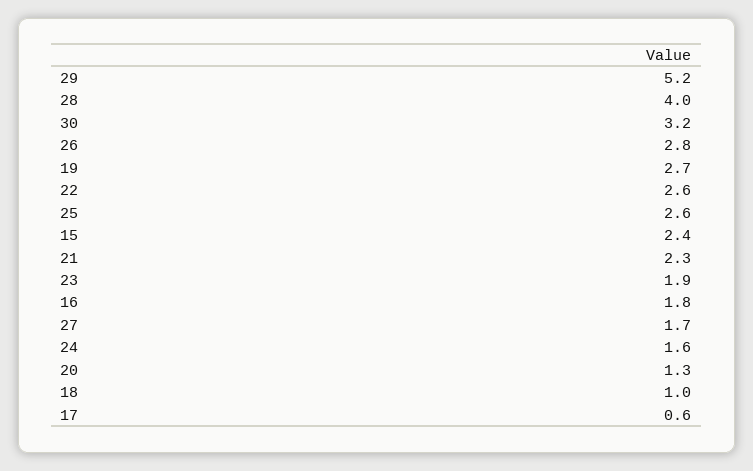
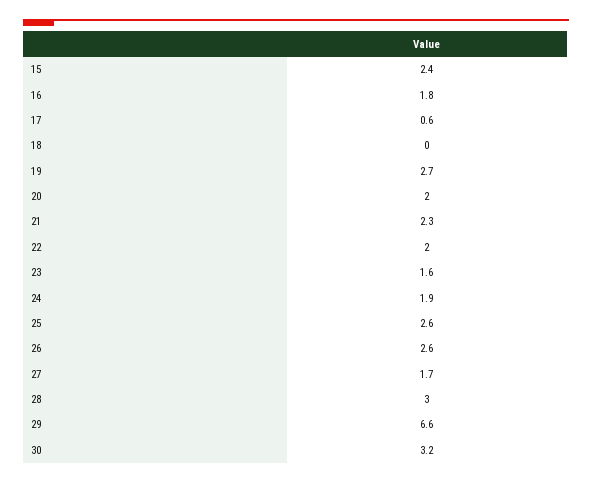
  {
-   "29": 5.2,
+   "29": 6.6,
-   "28": 4,
+   "28": 3,
    "30": 3.2,
-   "26": 2.8,
+   "26": 2.6,
    "19": 2.7,
-   "22": 2.6,
+   "22": 2,
    "25": 2.6,
    "15": 2.4,
    "21": 2.3,
-   "23": 1.9,
+   "23": 1.6,
    "16": 1.8,
    "27": 1.7,
-   "24": 1.6,
+   "24": 1.9,
-   "20": 1.3,
+   "20": 2,
-   "18": 1,
+   "18": 0,
    "17": 0.6
  }

